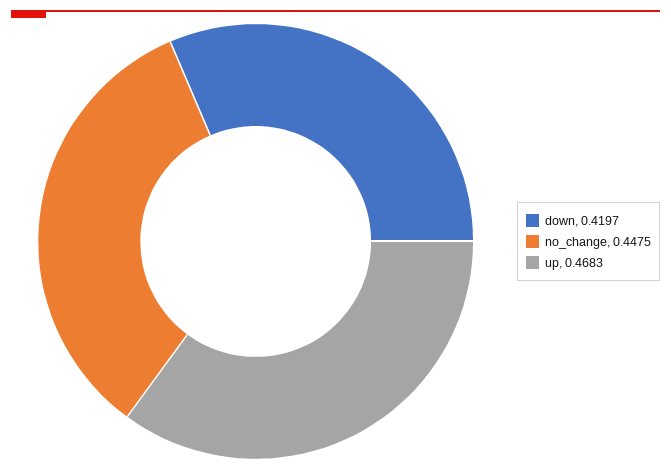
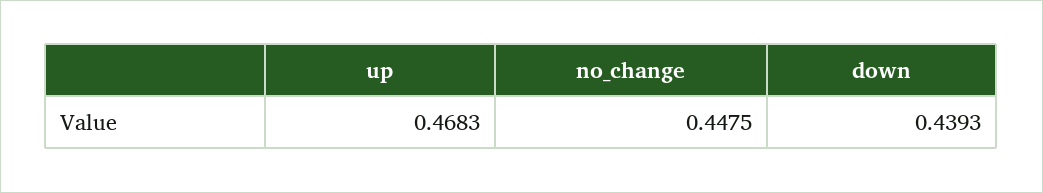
  {
-   "down": 0.4197,
+   "down": 0.4393,
    "no_change": 0.4475,
    "up": 0.4683
  }

